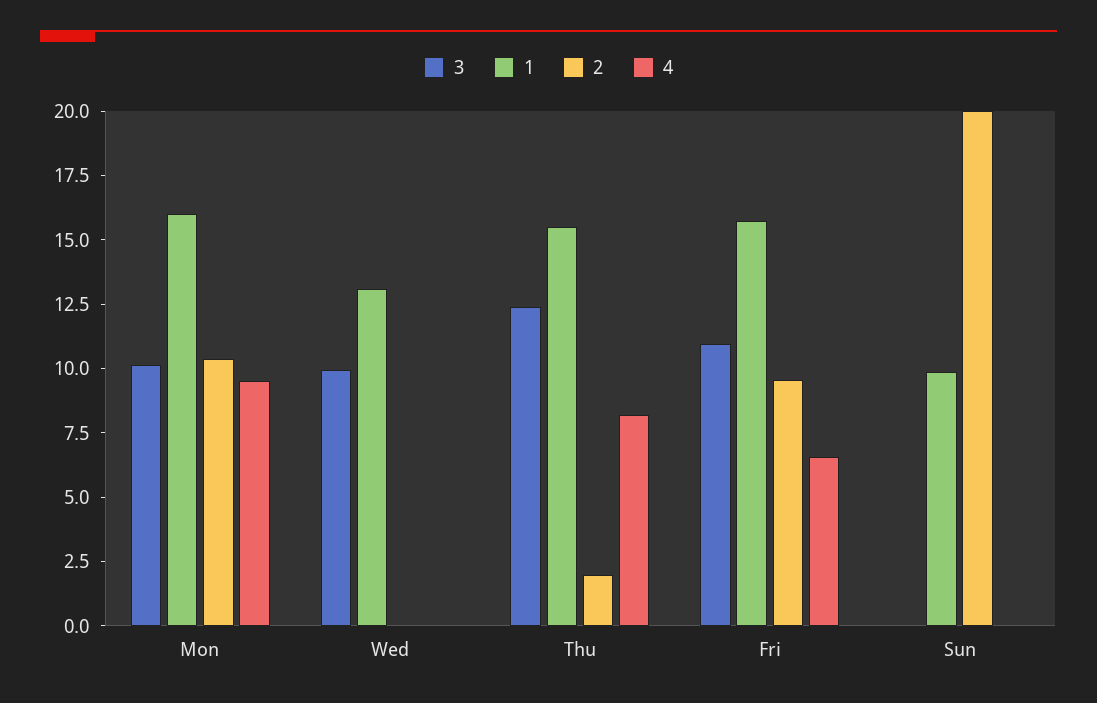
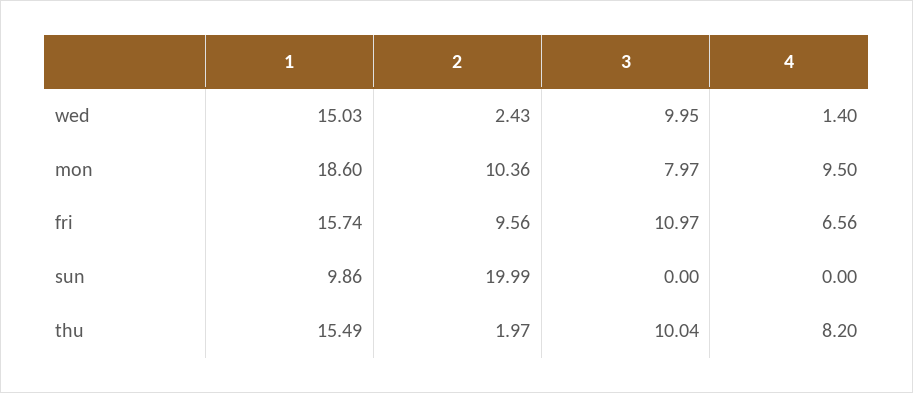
  {
    "3": {
-     "Mon": 10,
+     "Mon": 7.97,
      "Wed": 9.95,
-     "Thu": 12.5,
+     "Thu": 10.04,
      "Fri": 10.97,
      "Sun": 0
    },
    "1": {
-     "Mon": 16,
+     "Mon": 18.6,
-     "Wed": 13,
+     "Wed": 15.03,
      "Thu": 15.49,
      "Fri": 15.74,
      "Sun": 9.86
    },
    "2": {
      "Mon": 10.36,
-     "Wed": 0,
+     "Wed": 2.43,
      "Thu": 1.97,
      "Fri": 9.56,
      "Sun": 19.99
    },
    "4": {
      "Mon": 9.5,
-     "Wed": 0,
+     "Wed": 1.4,
      "Thu": 8.2,
      "Fri": 6.56,
      "Sun": 0
    }
  }

